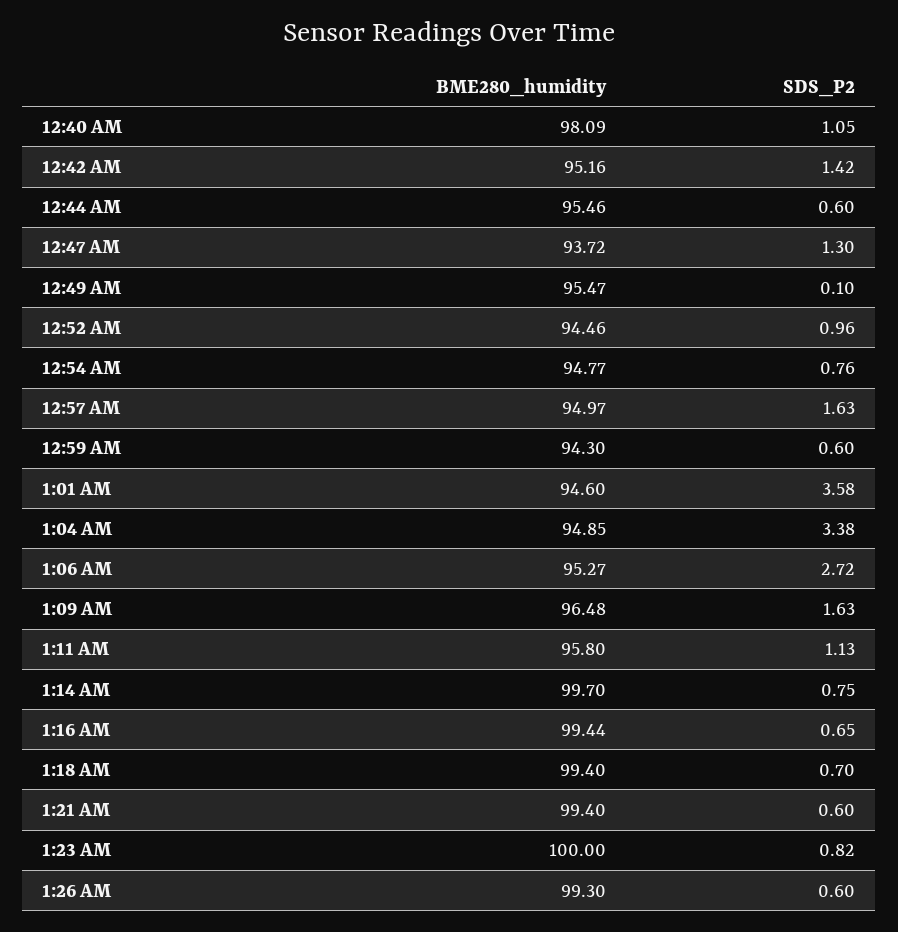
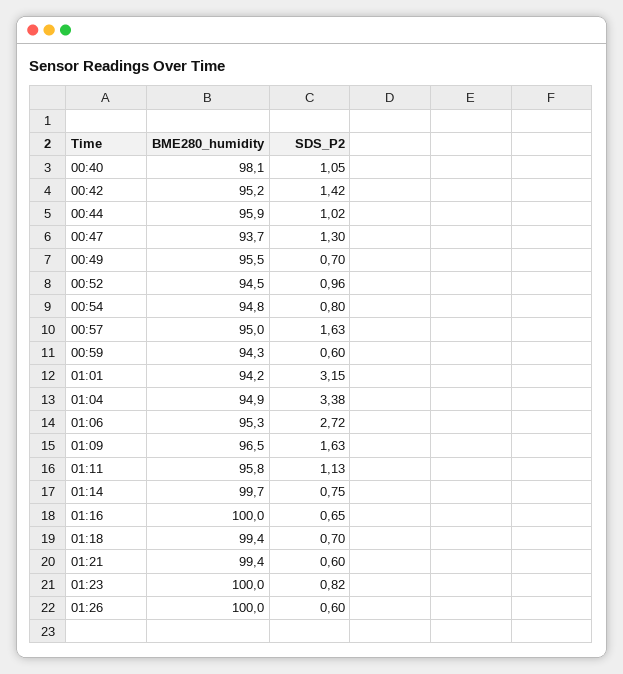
  {
    "BME280_humidity": {
      "12:40 AM": 98.09,
      "12:42 AM": 95.16,
-     "12:44 AM": 95.46,
+     "12:44 AM": 95.9,
      "12:47 AM": 93.72,
      "12:49 AM": 95.47,
      "12:52 AM": 94.46,
      "12:54 AM": 94.77,
      "12:57 AM": 94.97,
      "12:59 AM": 94.3,
-     "1:01 AM": 94.6,
+     "1:01 AM": 94.2,
      "1:04 AM": 94.85,
      "1:06 AM": 95.27,
      "1:09 AM": 96.48,
      "1:11 AM": 95.8,
      "1:14 AM": 99.7,
-     "1:16 AM": 99.44,
+     "1:16 AM": 100,
      "1:18 AM": 99.4,
      "1:21 AM": 99.4,
      "1:23 AM": 100,
-     "1:26 AM": 99.3
+     "1:26 AM": 100
    },
    "SDS_P2": {
      "12:40 AM": 1.05,
      "12:42 AM": 1.42,
-     "12:44 AM": 0.6,
+     "12:44 AM": 1.02,
      "12:47 AM": 1.3,
-     "12:49 AM": 0.1,
+     "12:49 AM": 0.7,
      "12:52 AM": 0.96,
-     "12:54 AM": 0.76,
+     "12:54 AM": 0.8,
      "12:57 AM": 1.63,
      "12:59 AM": 0.6,
-     "1:01 AM": 3.58,
+     "1:01 AM": 3.15,
      "1:04 AM": 3.38,
      "1:06 AM": 2.72,
      "1:09 AM": 1.63,
      "1:11 AM": 1.13,
      "1:14 AM": 0.75,
      "1:16 AM": 0.65,
      "1:18 AM": 0.7,
      "1:21 AM": 0.6,
      "1:23 AM": 0.82,
      "1:26 AM": 0.6
    }
  }

